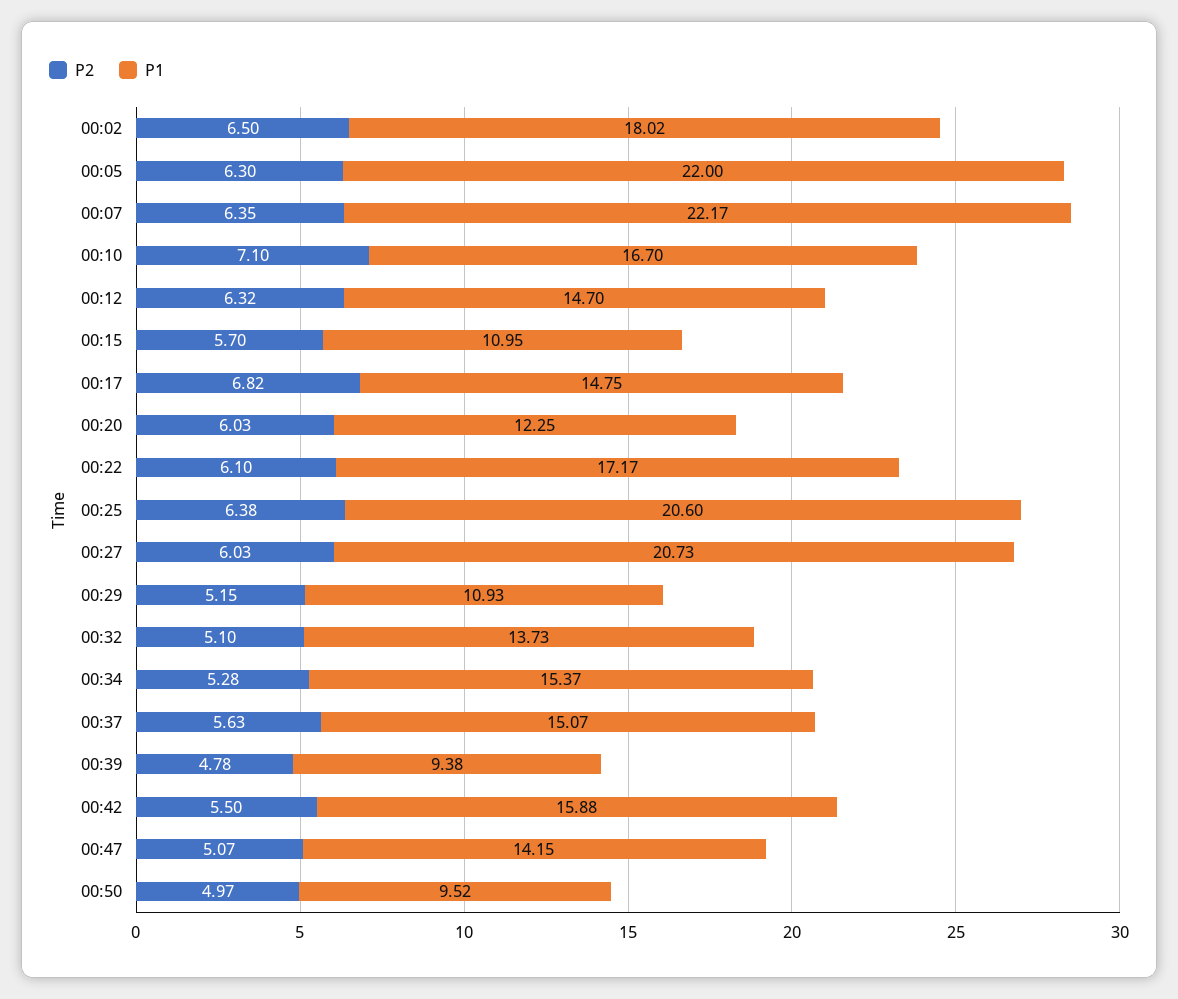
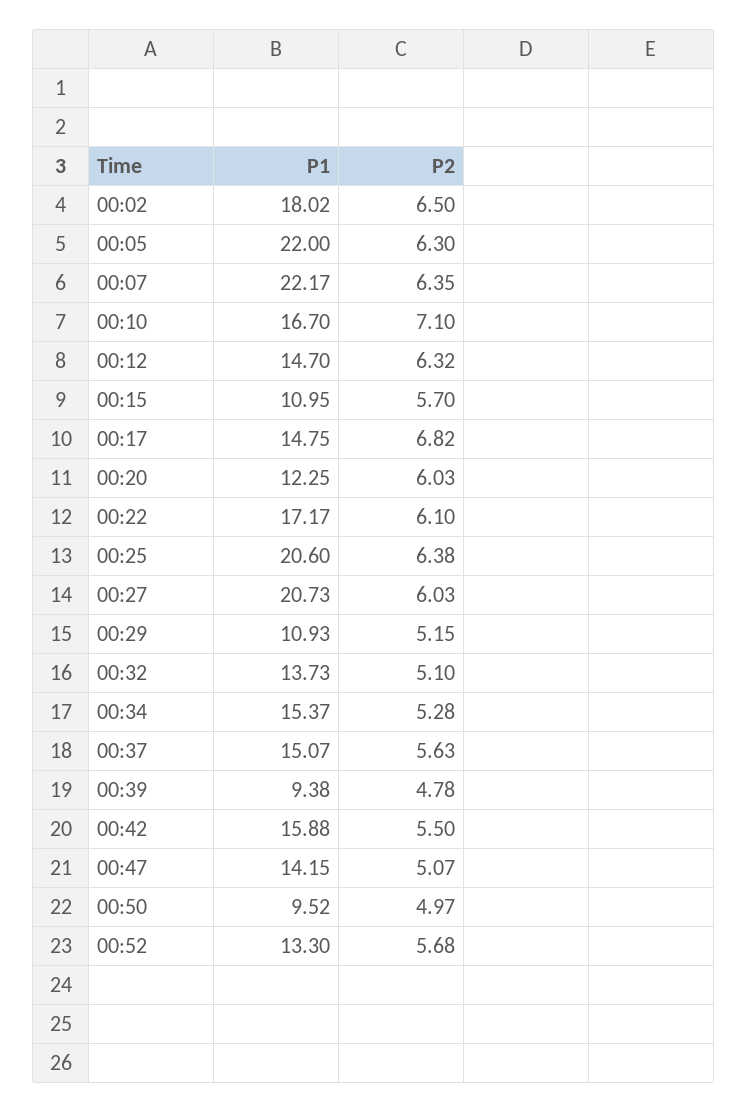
  {
    "P2": {
      "00:02": 6.5,
      "00:05": 6.3,
      "00:07": 6.35,
      "00:10": 7.1,
      "00:12": 6.32,
      "00:15": 5.7,
      "00:17": 6.82,
      "00:20": 6.03,
      "00:22": 6.1,
      "00:25": 6.38,
      "00:27": 6.03,
      "00:29": 5.15,
      "00:32": 5.1,
      "00:34": 5.28,
      "00:37": 5.63,
      "00:39": 4.78,
      "00:42": 5.5,
      "00:47": 5.07,
-     "00:50": 4.97
+     "00:50": 4.97,
+     "00:52": 5.68
    },
    "P1": {
      "00:02": 18.02,
      "00:05": 22,
      "00:07": 22.17,
      "00:10": 16.7,
      "00:12": 14.7,
      "00:15": 10.95,
      "00:17": 14.75,
      "00:20": 12.25,
      "00:22": 17.17,
      "00:25": 20.6,
      "00:27": 20.73,
      "00:29": 10.93,
      "00:32": 13.73,
      "00:34": 15.37,
      "00:37": 15.07,
      "00:39": 9.38,
      "00:42": 15.88,
      "00:47": 14.15,
-     "00:50": 9.52
+     "00:50": 9.52,
+     "00:52": 13.3
    }
  }

